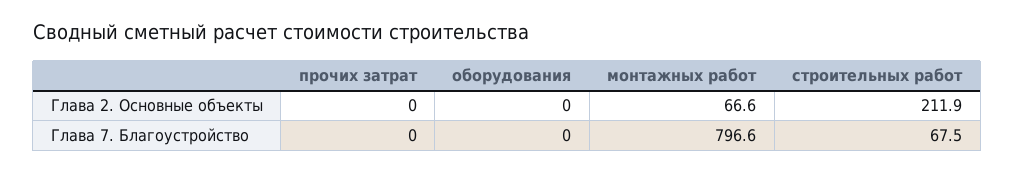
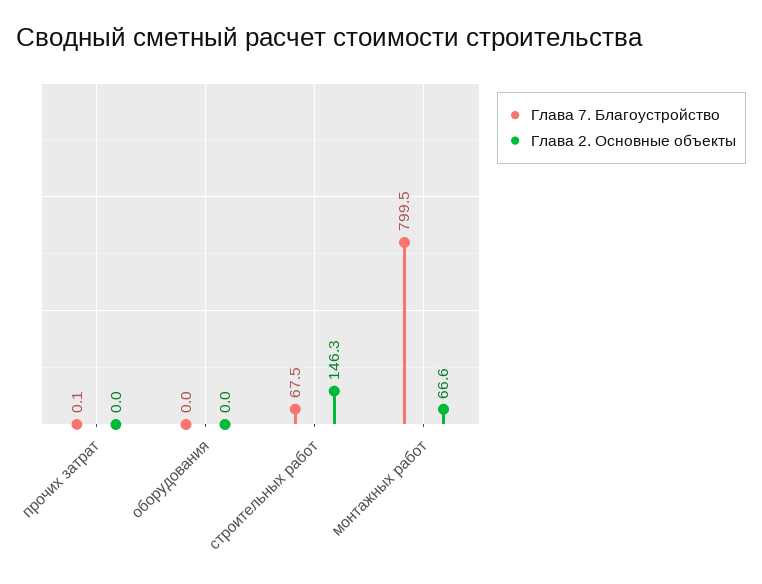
  {
    "Глава 2. Основные объекты": {
      "прочих затрат": 0,
      "оборудования": 0,
      "монтажных работ": 66.6,
-     "строительных работ": 211.9
+     "строительных работ": 146.3
    },
    "Глава 7. Благоустройство": {
-     "прочих затрат": 0,
+     "прочих затрат": 0.1,
      "оборудования": 0,
-     "монтажных работ": 796.6,
+     "монтажных работ": 799.5,
      "строительных работ": 67.5
    }
  }

